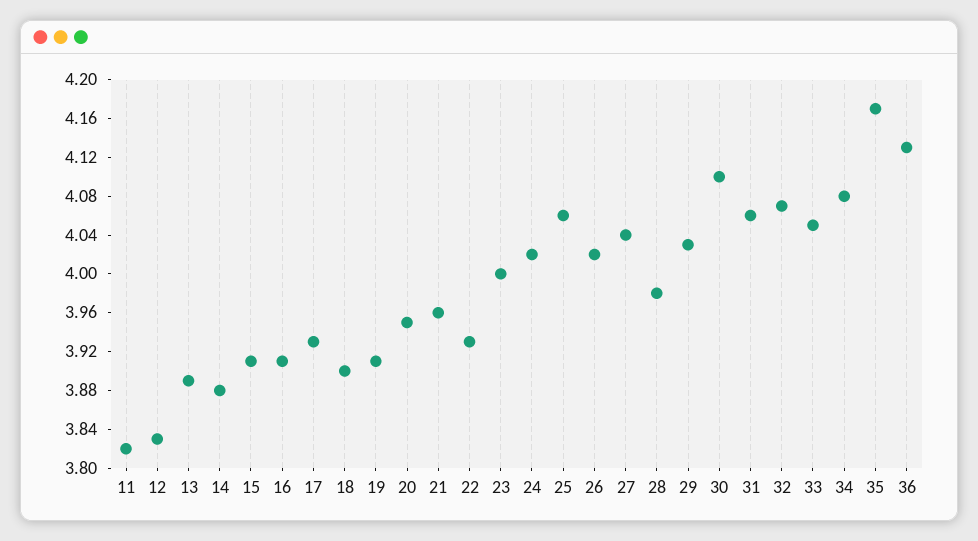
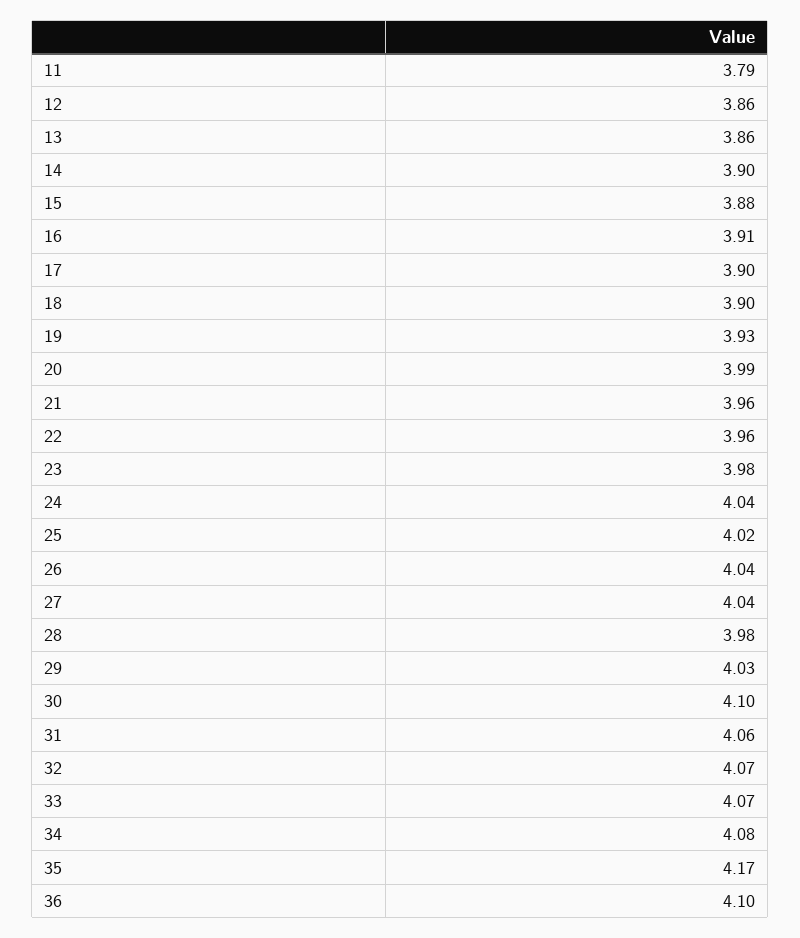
  {
-   "11": 3.82,
+   "11": 3.79,
-   "12": 3.83,
+   "12": 3.86,
-   "13": 3.89,
+   "13": 3.86,
-   "14": 3.88,
+   "14": 3.9,
-   "15": 3.91,
+   "15": 3.88,
    "16": 3.91,
-   "17": 3.93,
+   "17": 3.9,
    "18": 3.9,
-   "19": 3.91,
+   "19": 3.93,
-   "20": 3.95,
+   "20": 3.99,
    "21": 3.96,
-   "22": 3.93,
+   "22": 3.96,
-   "23": 4,
+   "23": 3.98,
-   "24": 4.02,
+   "24": 4.04,
-   "25": 4.06,
+   "25": 4.02,
-   "26": 4.02,
+   "26": 4.04,
    "27": 4.04,
    "28": 3.98,
    "29": 4.03,
    "30": 4.1,
    "31": 4.06,
    "32": 4.07,
-   "33": 4.05,
+   "33": 4.07,
    "34": 4.08,
    "35": 4.17,
-   "36": 4.13
+   "36": 4.1
  }

